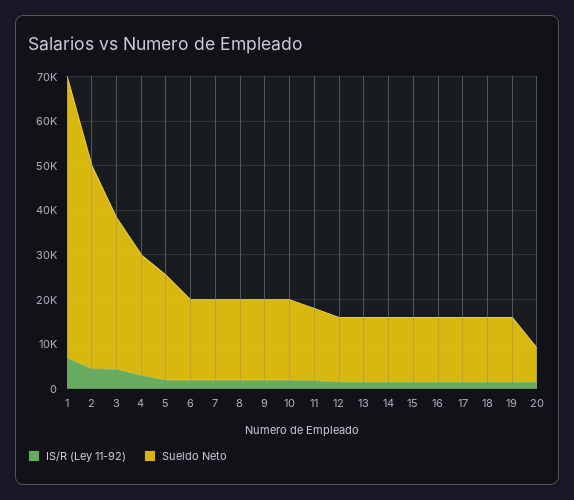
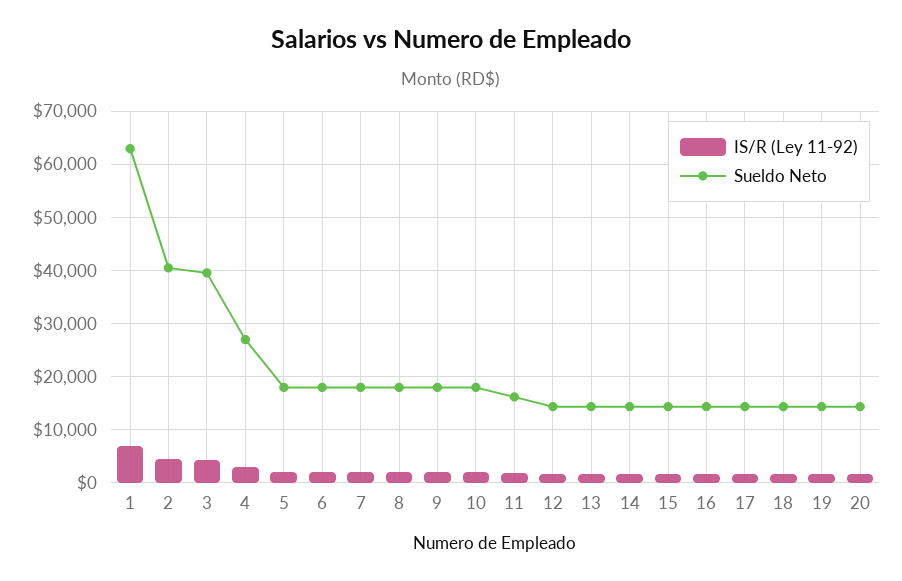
  {
    "IS/R (Ley 11-92)": {
      "1": 8000,
      "2": 4000,
      "3": 4000,
      "4": 4000,
      "5": 2000,
      "6": 2000,
      "7": 2000,
      "8": 2000,
      "9": 2000,
      "10": 2000,
      "11": 2000,
      "12": 2000,
      "13": 2000,
      "14": 2000,
      "15": 2000,
      "16": 2000,
      "17": 2000,
      "18": 2000,
      "19": 2000,
      "20": 2000
    },
    "Sueldo Neto": {
      "1": 64000,
-     "2": 46000,
+     "2": 40000,
-     "3": 34000,
+     "3": 40000,
      "4": 28000,
-     "5": 24000,
+     "5": 18000,
      "6": 18000,
      "7": 18000,
      "8": 18000,
      "9": 18000,
      "10": 18000,
      "11": 16000,
      "12": 14000,
      "13": 14000,
      "14": 14000,
      "15": 14000,
      "16": 14000,
      "17": 14000,
      "18": 14000,
      "19": 14000,
-     "20": 8000
+     "20": 14000
    }
  }

